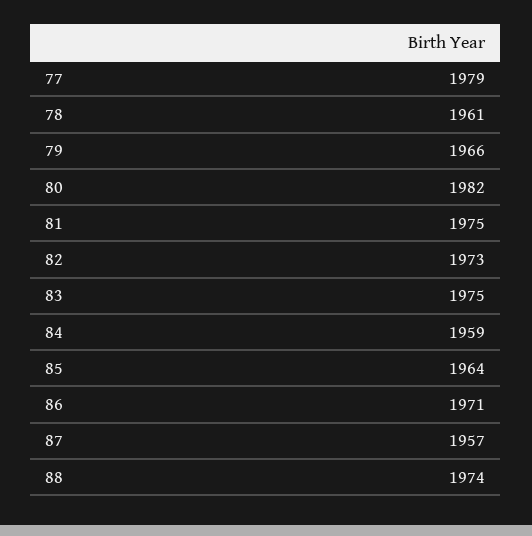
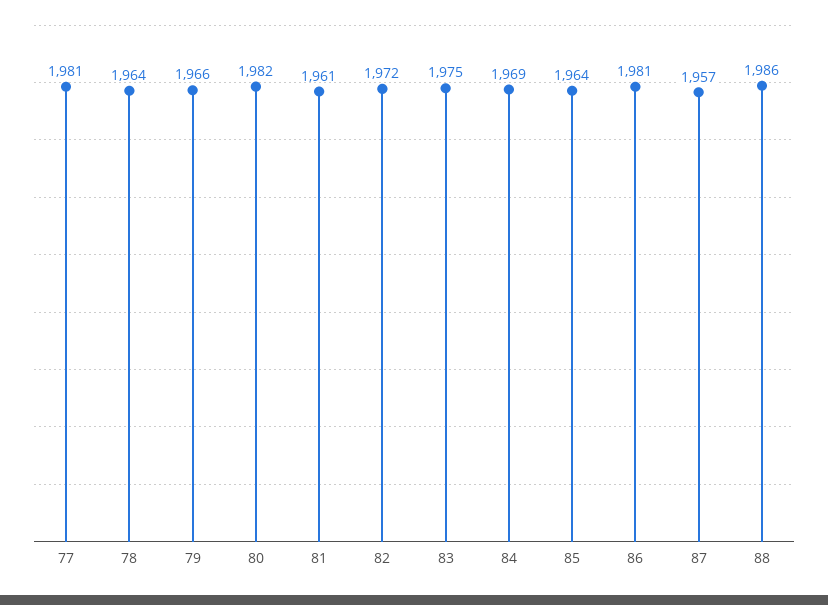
  {
-   "77": 1979,
+   "77": 1981,
-   "78": 1961,
+   "78": 1964,
    "79": 1966,
    "80": 1982,
-   "81": 1975,
+   "81": 1961,
-   "82": 1973,
+   "82": 1972,
    "83": 1975,
-   "84": 1959,
+   "84": 1969,
    "85": 1964,
-   "86": 1971,
+   "86": 1981,
    "87": 1957,
-   "88": 1974
+   "88": 1986
  }

